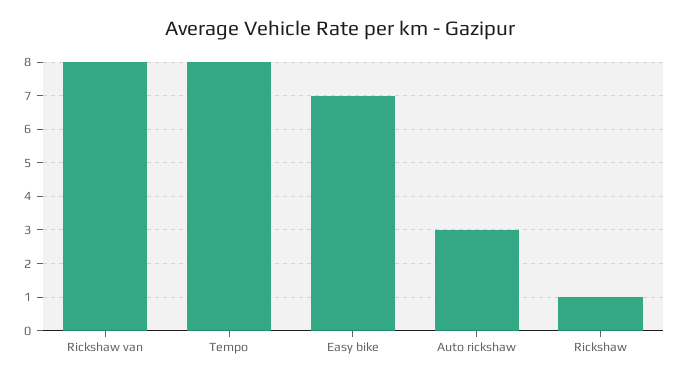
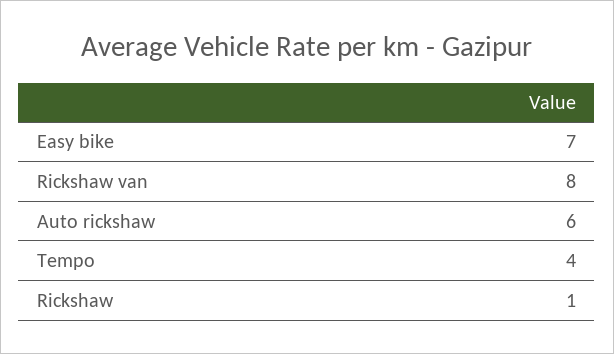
  {
    "Rickshaw van": 8,
-   "Tempo": 8,
+   "Tempo": 4,
    "Easy bike": 7,
-   "Auto rickshaw": 3,
+   "Auto rickshaw": 6,
    "Rickshaw": 1
  }

